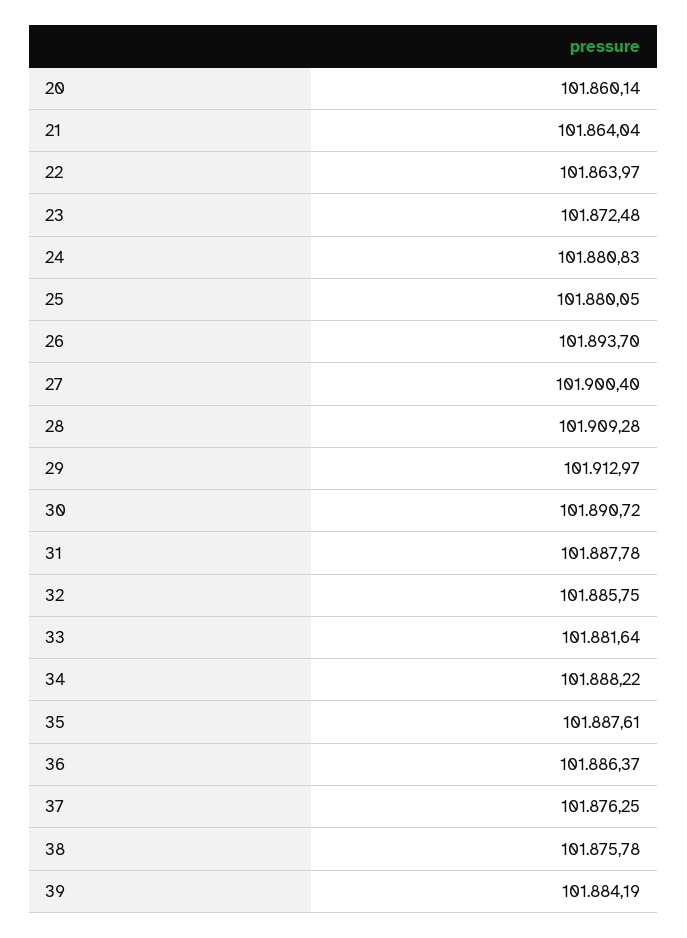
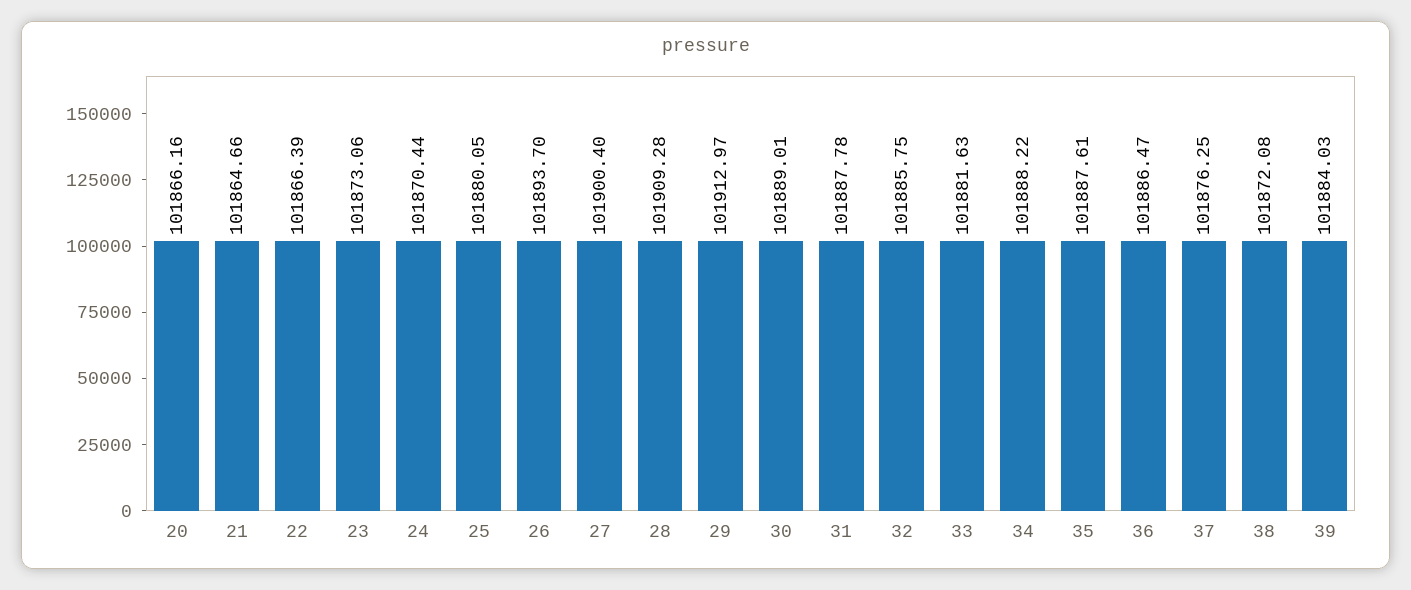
  {
-   "20": 101860.14,
+   "20": 101866.16,
-   "21": 101864.04,
+   "21": 101864.66,
-   "22": 101863.97,
+   "22": 101866.39,
-   "23": 101872.48,
+   "23": 101873.06,
-   "24": 101880.83,
+   "24": 101870.44,
    "25": 101880.05,
    "26": 101893.7,
    "27": 101900.4,
    "28": 101909.28,
    "29": 101912.97,
-   "30": 101890.72,
+   "30": 101889.01,
    "31": 101887.78,
    "32": 101885.75,
-   "33": 101881.64,
+   "33": 101881.63,
    "34": 101888.22,
    "35": 101887.61,
-   "36": 101886.37,
+   "36": 101886.47,
    "37": 101876.25,
-   "38": 101875.78,
+   "38": 101872.08,
-   "39": 101884.19
+   "39": 101884.03
  }

